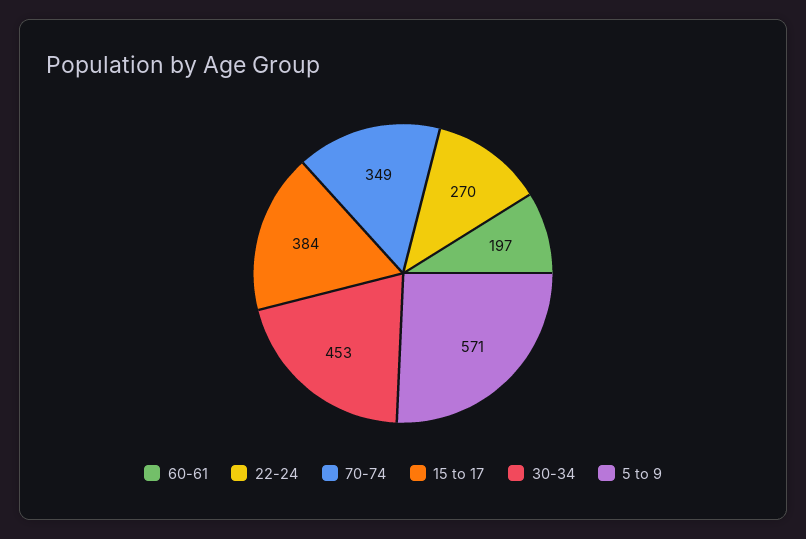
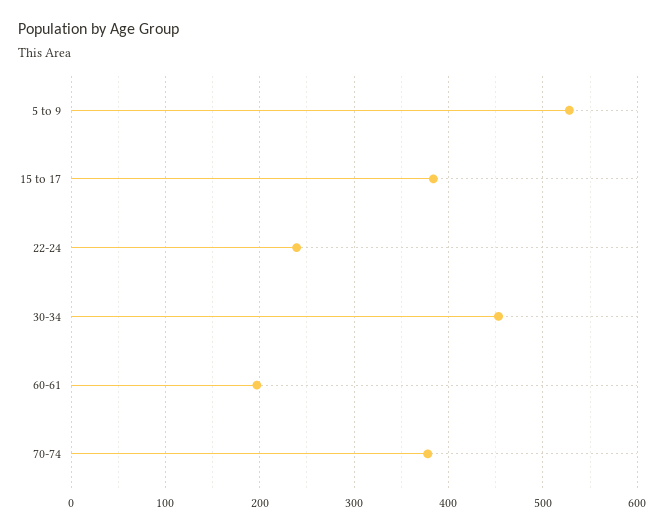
  {
    "60-61": 197,
-   "22-24": 270,
+   "22-24": 240,
-   "70-74": 349,
+   "70-74": 380,
    "15 to 17": 384,
    "30-34": 453,
-   "5 to 9": 571
+   "5 to 9": 530
  }

